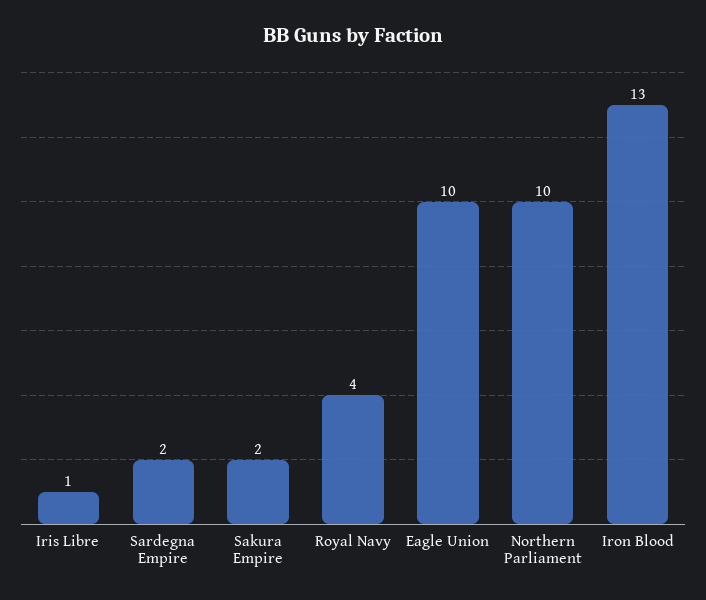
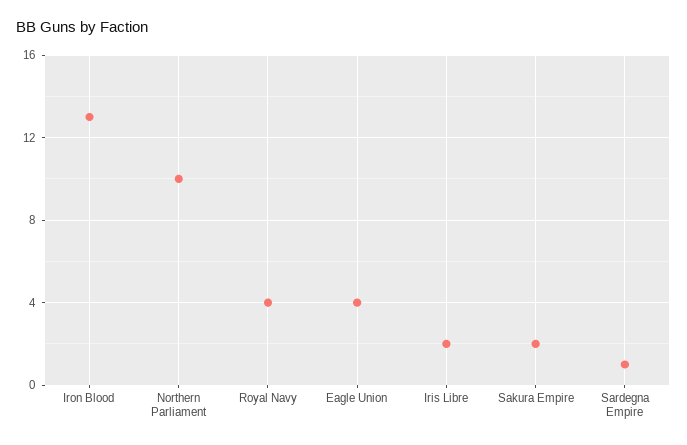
  {
-   "Iris Libre": 1,
+   "Iris Libre": 2,
-   "Sardegna Empire": 2,
+   "Sardegna Empire": 1,
    "Sakura Empire": 2,
    "Royal Navy": 4,
-   "Eagle Union": 10,
+   "Eagle Union": 4,
    "Northern Parliament": 10,
    "Iron Blood": 13
  }

